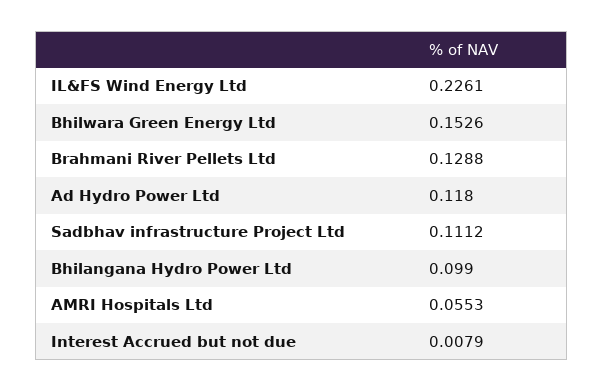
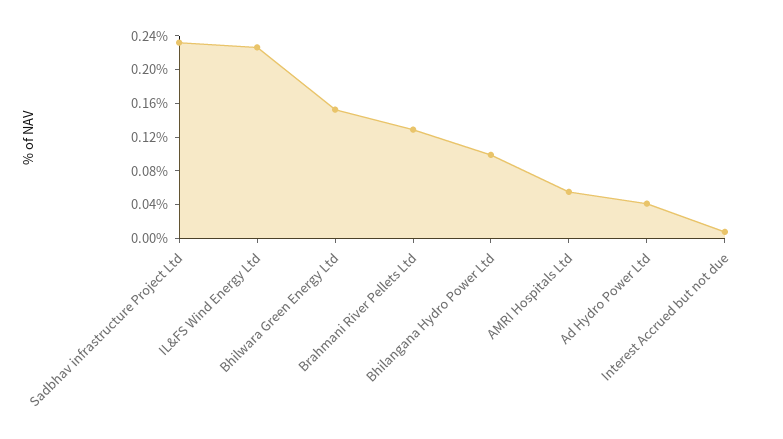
  {
    "IL&FS Wind Energy Ltd": 0.2261,
    "Bhilwara Green Energy Ltd": 0.1526,
    "Brahmani River Pellets Ltd": 0.1288,
-   "Ad Hydro Power Ltd": 0.118,
+   "Ad Hydro Power Ltd": 0.04,
-   "Sadbhav infrastructure Project Ltd": 0.1112,
+   "Sadbhav infrastructure Project Ltd": 0.23,
    "Bhilangana Hydro Power Ltd": 0.099,
    "AMRI Hospitals Ltd": 0.0553,
    "Interest Accrued but not due": 0.0079
  }

